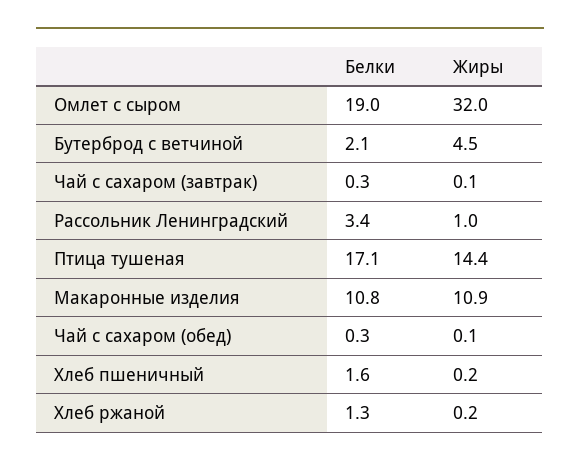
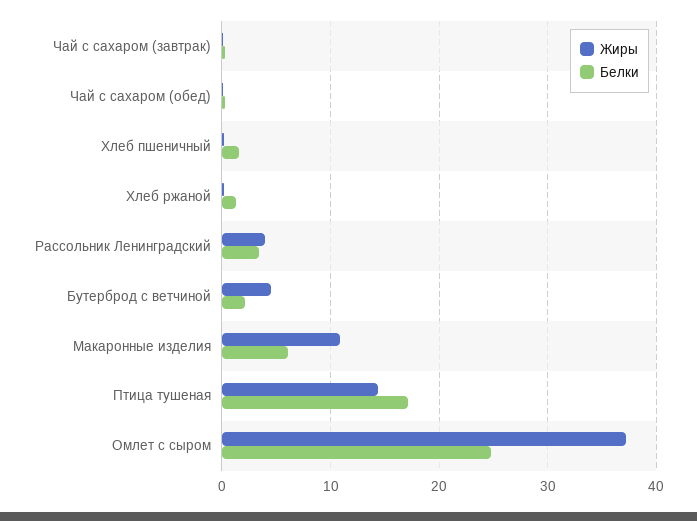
  {
    "Белки": {
-     "Омлет с сыром": 19,
+     "Омлет с сыром": 25,
      "Бутерброд с ветчиной": 2.1,
      "Чай с сахаром (завтрак)": 0.3,
      "Рассольник Ленинградский": 3.4,
      "Птица тушеная": 17.1,
-     "Макаронные изделия": 10.8,
+     "Макаронные изделия": 6,
      "Чай с сахаром (обед)": 0.3,
      "Хлеб пшеничный": 1.6,
      "Хлеб ржаной": 1.3
    },
    "Жиры": {
-     "Омлет с сыром": 32,
+     "Омлет с сыром": 37,
      "Бутерброд с ветчиной": 4.5,
      "Чай с сахаром (завтрак)": 0.1,
-     "Рассольник Ленинградский": 1,
+     "Рассольник Ленинградский": 4,
      "Птица тушеная": 14.4,
      "Макаронные изделия": 10.9,
      "Чай с сахаром (обед)": 0.1,
      "Хлеб пшеничный": 0.2,
      "Хлеб ржаной": 0.2
    }
  }

